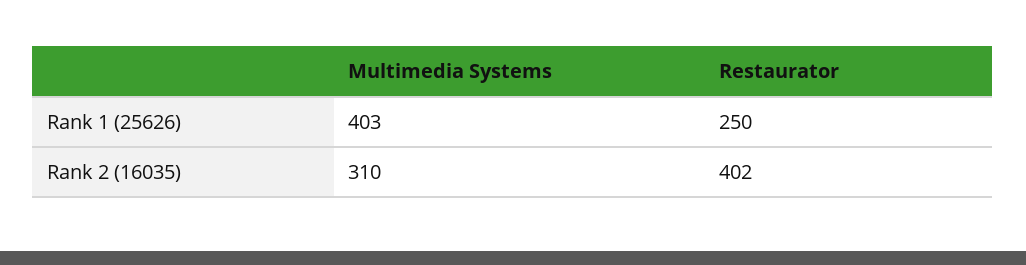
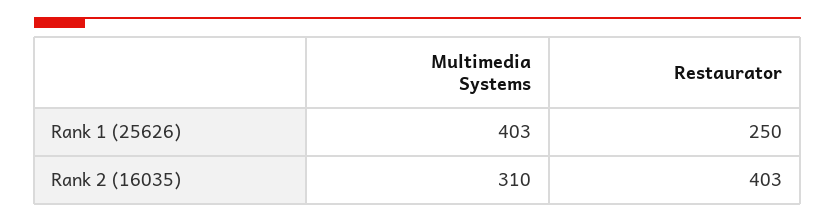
  {
    "Multimedia Systems": {
      "Rank 1 (25626)": 403,
      "Rank 2 (16035)": 310
    },
    "Restaurator": {
      "Rank 1 (25626)": 250,
-     "Rank 2 (16035)": 402
+     "Rank 2 (16035)": 403
    }
  }

